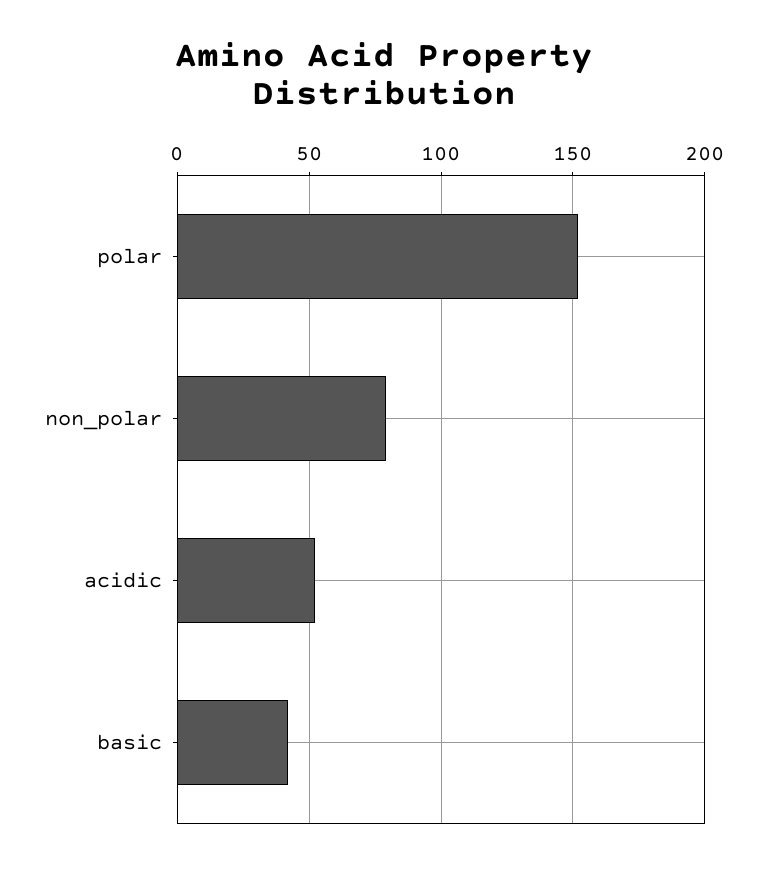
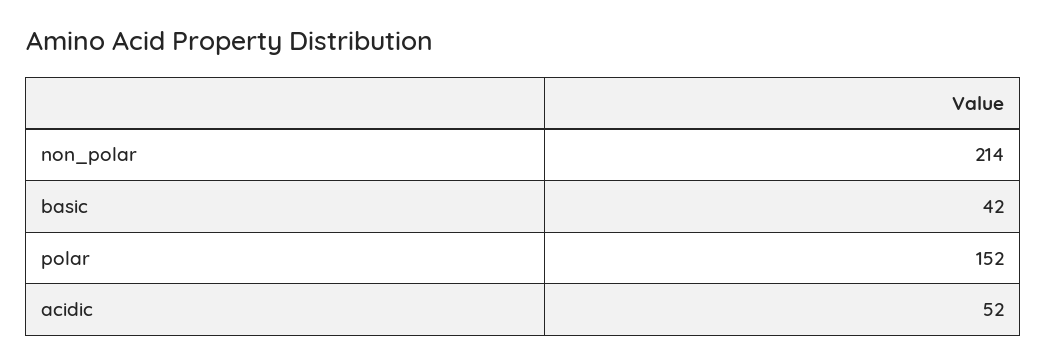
  {
    "polar": 152,
-   "non_polar": 80,
+   "non_polar": 214,
    "acidic": 52,
    "basic": 42
  }

